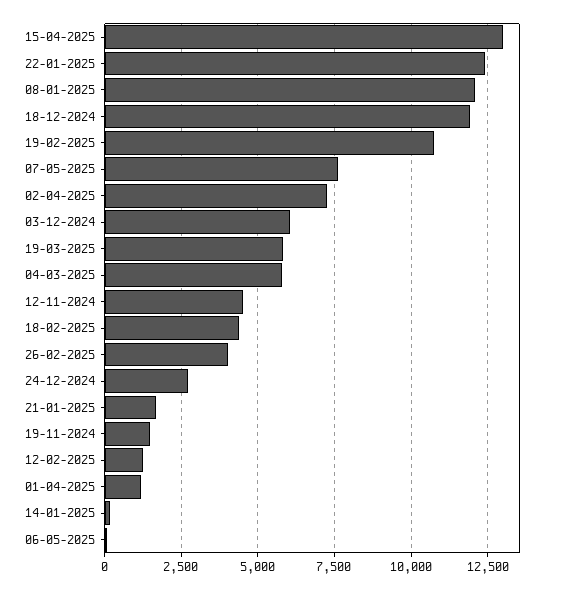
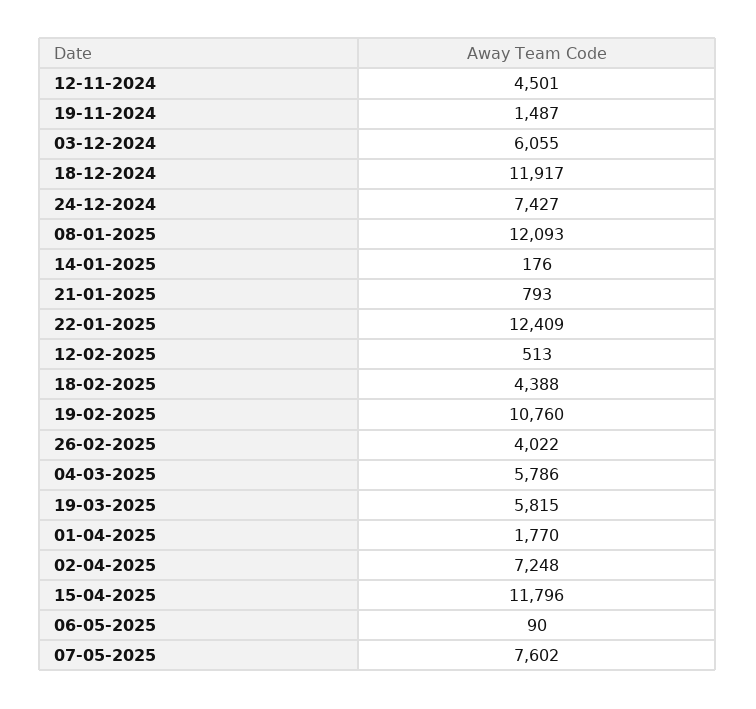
  {
-   "15-04-2025": 13000,
+   "15-04-2025": 11796,
    "22-01-2025": 12409,
    "08-01-2025": 12093,
    "18-12-2024": 11917,
    "19-02-2025": 10760,
    "07-05-2025": 7602,
    "02-04-2025": 7248,
    "03-12-2024": 6055,
    "19-03-2025": 5815,
    "04-03-2025": 5786,
    "12-11-2024": 4501,
    "18-02-2025": 4388,
    "26-02-2025": 4022,
-   "24-12-2024": 2750,
+   "24-12-2024": 7427,
-   "21-01-2025": 1750,
+   "21-01-2025": 793,
    "19-11-2024": 1487,
-   "12-02-2025": 1250,
+   "12-02-2025": 513,
-   "01-04-2025": 1250,
+   "01-04-2025": 1770,
    "14-01-2025": 176,
    "06-05-2025": 90
  }

